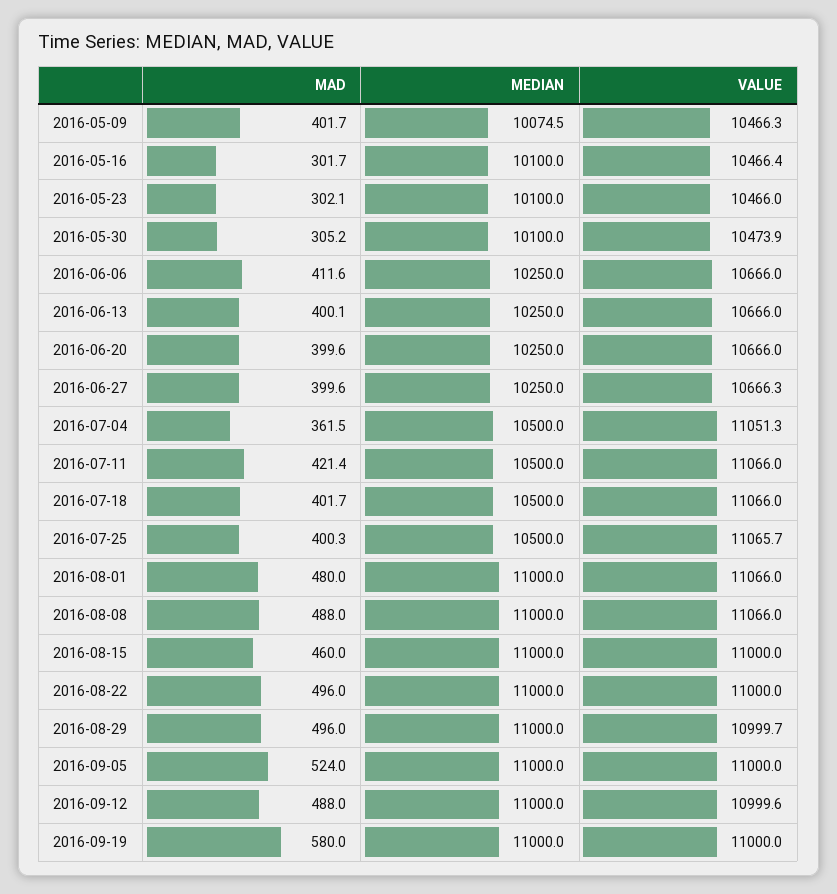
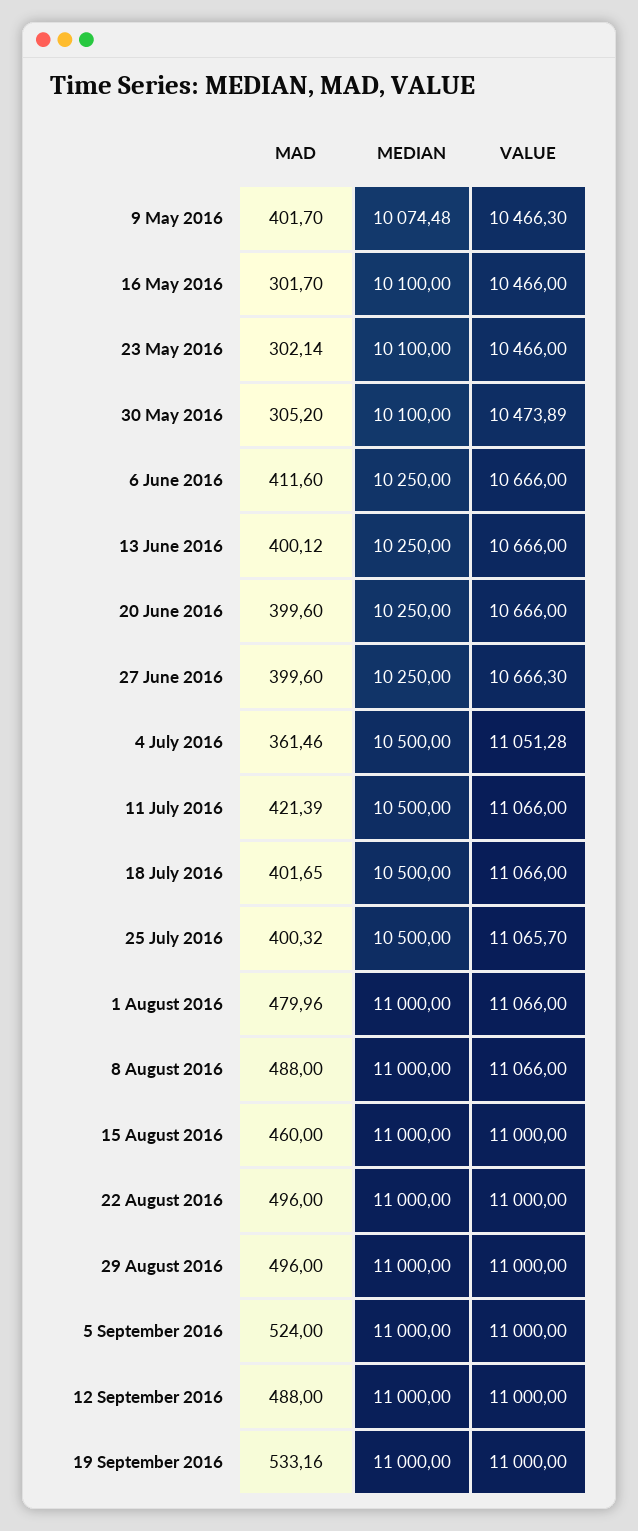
  {
    "MAD": {
      "2016-05-09": 401.7,
      "2016-05-16": 301.7,
      "2016-05-23": 302.14,
      "2016-05-30": 305.2,
      "2016-06-06": 411.6,
      "2016-06-13": 400.12,
      "2016-06-20": 399.6,
      "2016-06-27": 399.6,
      "2016-07-04": 361.46,
      "2016-07-11": 421.39,
      "2016-07-18": 401.65,
      "2016-07-25": 400.32,
      "2016-08-01": 479.96,
      "2016-08-08": 488,
      "2016-08-15": 460,
      "2016-08-22": 496,
      "2016-08-29": 496,
      "2016-09-05": 524,
      "2016-09-12": 488,
-     "2016-09-19": 580
+     "2016-09-19": 533.16
    },
    "MEDIAN": {
      "2016-05-09": 10074.48,
      "2016-05-16": 10100,
      "2016-05-23": 10100,
      "2016-05-30": 10100,
      "2016-06-06": 10250,
      "2016-06-13": 10250,
      "2016-06-20": 10250,
      "2016-06-27": 10250,
      "2016-07-04": 10500,
      "2016-07-11": 10500,
      "2016-07-18": 10500,
      "2016-07-25": 10500,
      "2016-08-01": 11000,
      "2016-08-08": 11000,
      "2016-08-15": 11000,
      "2016-08-22": 11000,
      "2016-08-29": 11000,
      "2016-09-05": 11000,
      "2016-09-12": 11000,
      "2016-09-19": 11000
    },
    "VALUE": {
      "2016-05-09": 10466.3,
-     "2016-05-16": 10466.4,
+     "2016-05-16": 10466,
      "2016-05-23": 10466,
      "2016-05-30": 10473.89,
      "2016-06-06": 10666,
      "2016-06-13": 10666,
      "2016-06-20": 10666,
      "2016-06-27": 10666.3,
      "2016-07-04": 11051.28,
      "2016-07-11": 11066,
      "2016-07-18": 11066,
      "2016-07-25": 11065.7,
      "2016-08-01": 11066,
      "2016-08-08": 11066,
      "2016-08-15": 11000,
      "2016-08-22": 11000,
-     "2016-08-29": 10999.7,
+     "2016-08-29": 11000,
      "2016-09-05": 11000,
-     "2016-09-12": 10999.6,
+     "2016-09-12": 11000,
      "2016-09-19": 11000
    }
  }

